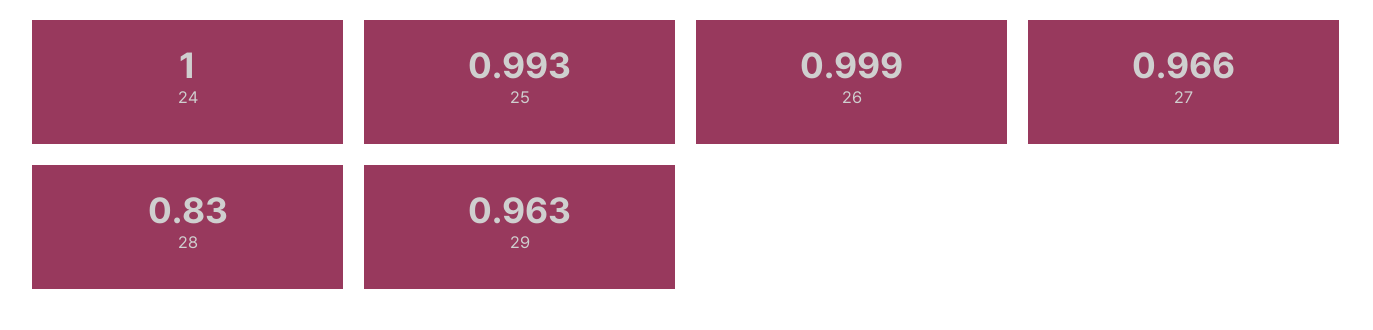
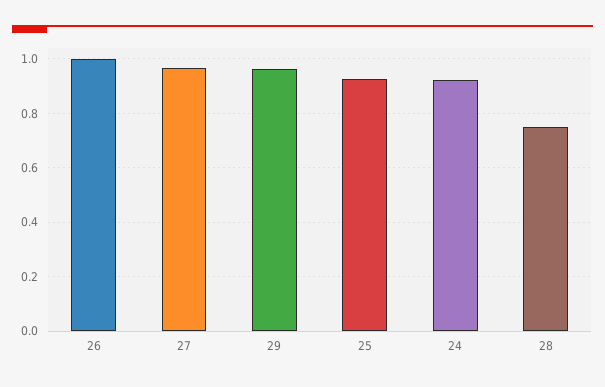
  {
-   "24": 1,
+   "24": 0.925,
-   "25": 0.993,
+   "25": 0.925,
    "26": 0.999,
    "27": 0.966,
-   "28": 0.83,
+   "28": 0.75,
    "29": 0.963
  }

